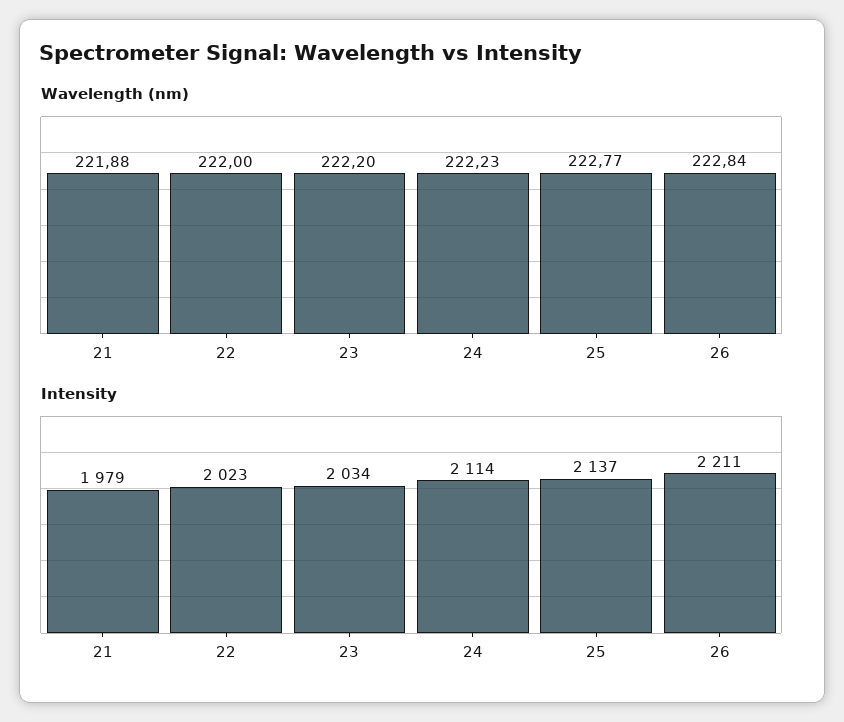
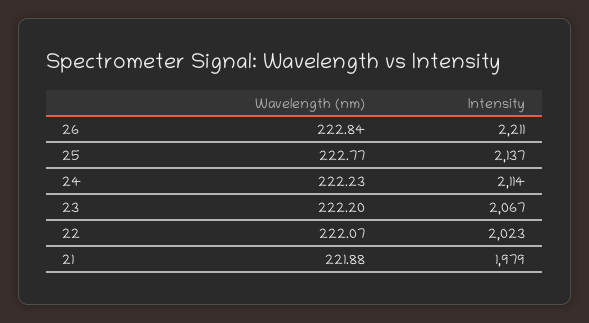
  {
    "Wavelength (nm)": {
      "21": 221.88,
-     "22": 222,
+     "22": 222.07,
      "23": 222.2,
      "24": 222.23,
      "25": 222.77,
      "26": 222.84
    },
    "Intensity": {
      "21": 1979,
      "22": 2023,
-     "23": 2034,
+     "23": 2067,
      "24": 2114,
      "25": 2137,
      "26": 2211
    }
  }

